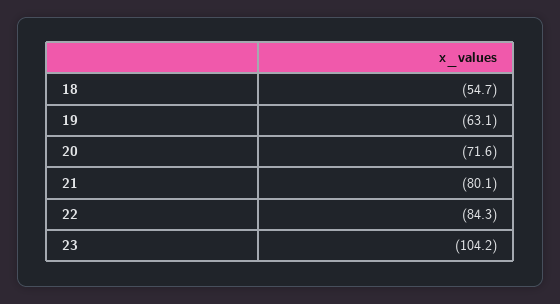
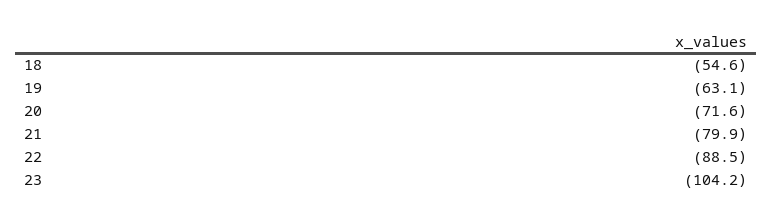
  {
-   "18": -54.7,
+   "18": -54.6,
    "19": -63.1,
    "20": -71.6,
-   "21": -80.1,
+   "21": -79.9,
-   "22": -84.3,
+   "22": -88.5,
    "23": -104.2
  }

